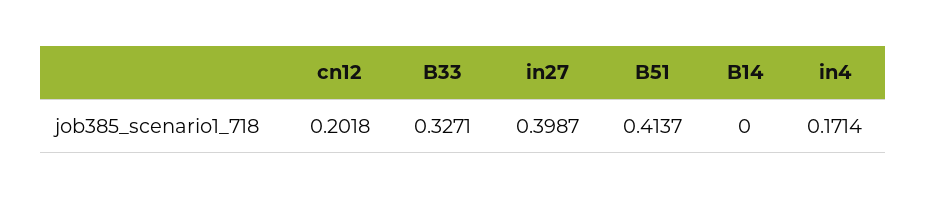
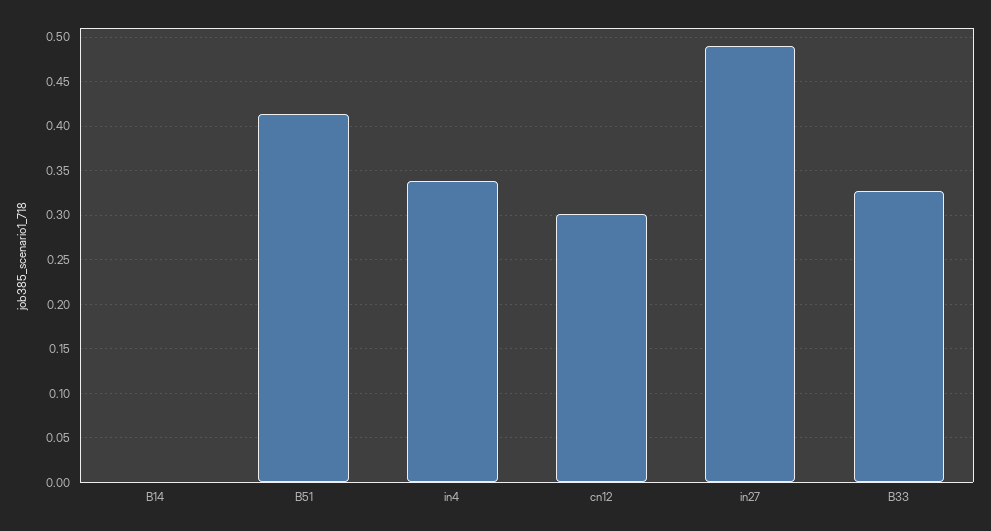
  {
-   "cn12": 0.2018,
+   "cn12": 0.3,
    "B33": 0.3271,
-   "in27": 0.3987,
+   "in27": 0.49,
    "B51": 0.4137,
    "B14": 0,
-   "in4": 0.1714
+   "in4": 0.34
  }

